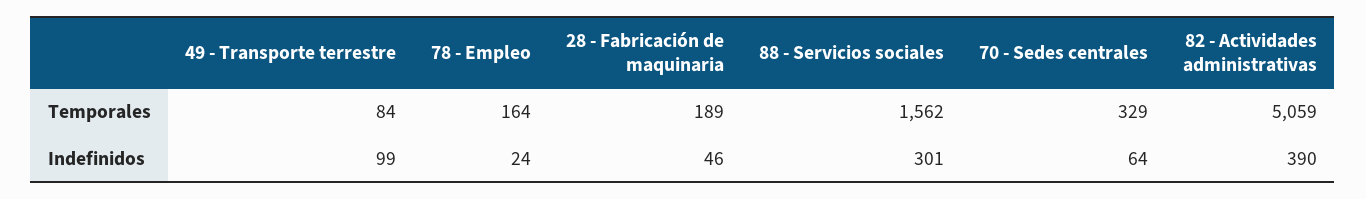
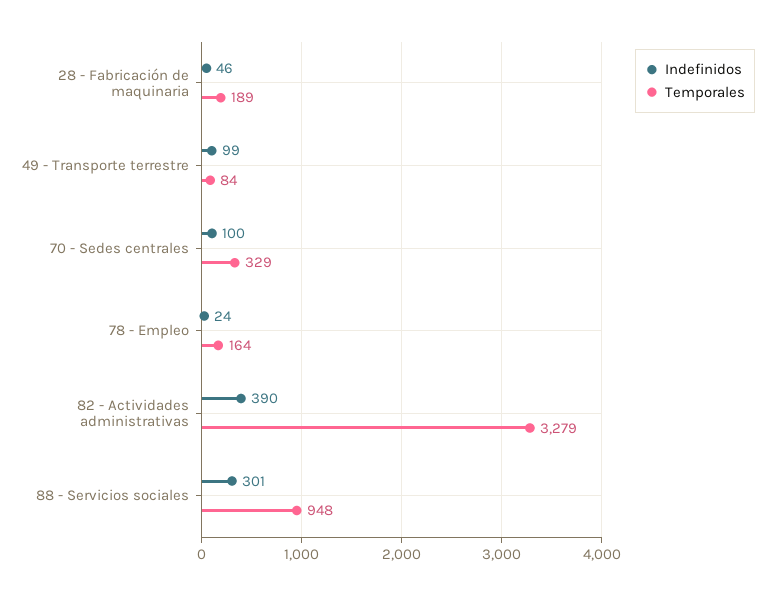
  {
    "Temporales": {
      "49 - Transporte terrestre": 84,
      "78 - Empleo": 164,
      "28 - Fabricación de maquinaria": 189,
-     "88 - Servicios sociales": 1562,
+     "88 - Servicios sociales": 948,
      "70 - Sedes centrales": 329,
-     "82 - Actividades administrativas": 5059
+     "82 - Actividades administrativas": 3279
    },
    "Indefinidos": {
      "49 - Transporte terrestre": 99,
      "78 - Empleo": 24,
      "28 - Fabricación de maquinaria": 46,
      "88 - Servicios sociales": 301,
-     "70 - Sedes centrales": 64,
+     "70 - Sedes centrales": 100,
      "82 - Actividades administrativas": 390
    }
  }

